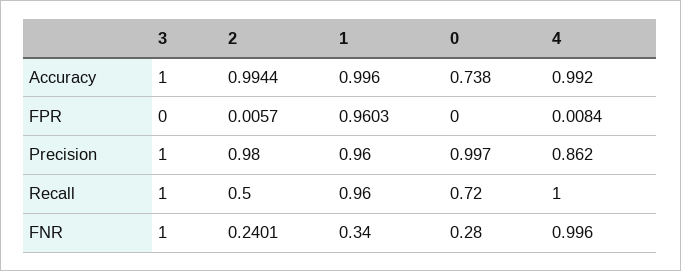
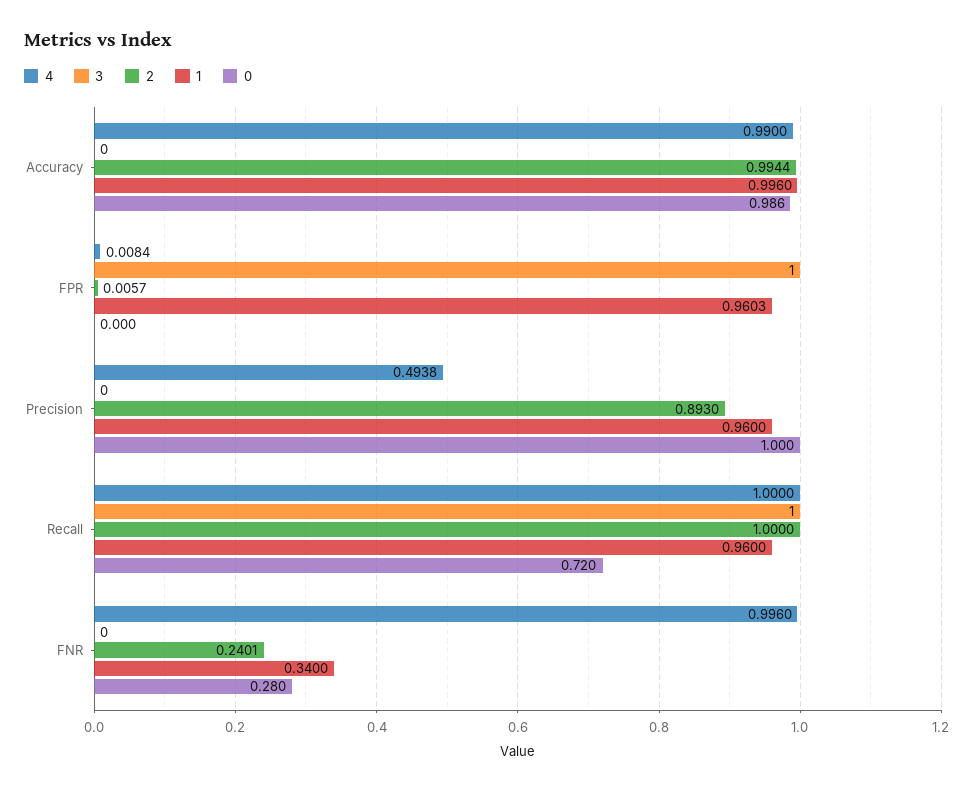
  {
    "3": {
-     "Accuracy": 1,
+     "Accuracy": 0,
-     "FPR": 0,
+     "FPR": 1,
-     "Precision": 1,
+     "Precision": 0,
      "Recall": 1,
-     "FNR": 1
+     "FNR": 0
    },
    "2": {
      "Accuracy": 0.9944,
      "FPR": 0.0057,
-     "Precision": 0.98,
+     "Precision": 0.893,
-     "Recall": 0.5,
+     "Recall": 1,
      "FNR": 0.2401
    },
    "1": {
      "Accuracy": 0.996,
      "FPR": 0.9603,
      "Precision": 0.96,
      "Recall": 0.96,
      "FNR": 0.34
    },
    "0": {
-     "Accuracy": 0.738,
+     "Accuracy": 0.986,
      "FPR": 0,
-     "Precision": 0.997,
+     "Precision": 1,
      "Recall": 0.72,
      "FNR": 0.28
    },
    "4": {
-     "Accuracy": 0.992,
+     "Accuracy": 0.99,
      "FPR": 0.0084,
-     "Precision": 0.862,
+     "Precision": 0.4938,
      "Recall": 1,
      "FNR": 0.996
    }
  }

